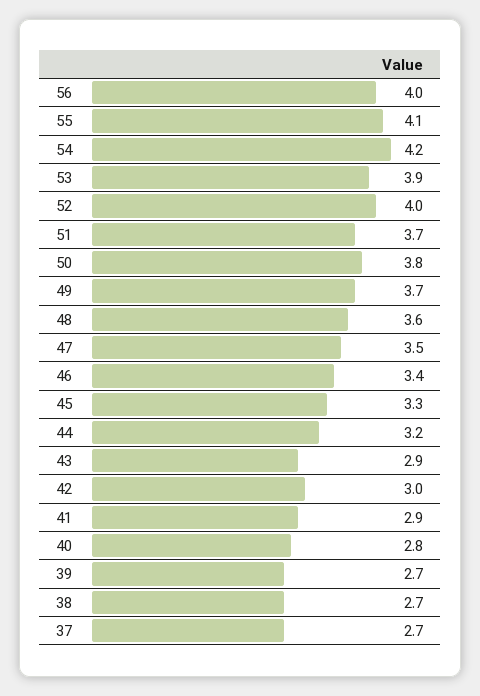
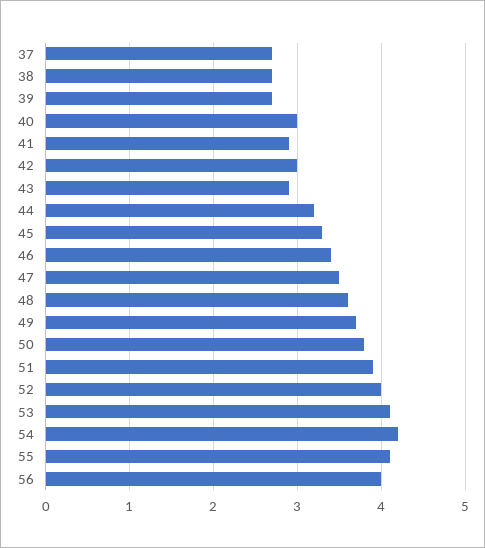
  {
    "56": 4,
    "55": 4.1,
    "54": 4.2,
-   "53": 3.9,
+   "53": 4.1,
    "52": 4,
-   "51": 3.7,
+   "51": 3.9,
    "50": 3.8,
    "49": 3.7,
    "48": 3.6,
    "47": 3.5,
    "46": 3.4,
    "45": 3.3,
    "44": 3.2,
    "43": 2.9,
    "42": 3,
    "41": 2.9,
-   "40": 2.8,
+   "40": 3,
    "39": 2.7,
    "38": 2.7,
    "37": 2.7
  }

